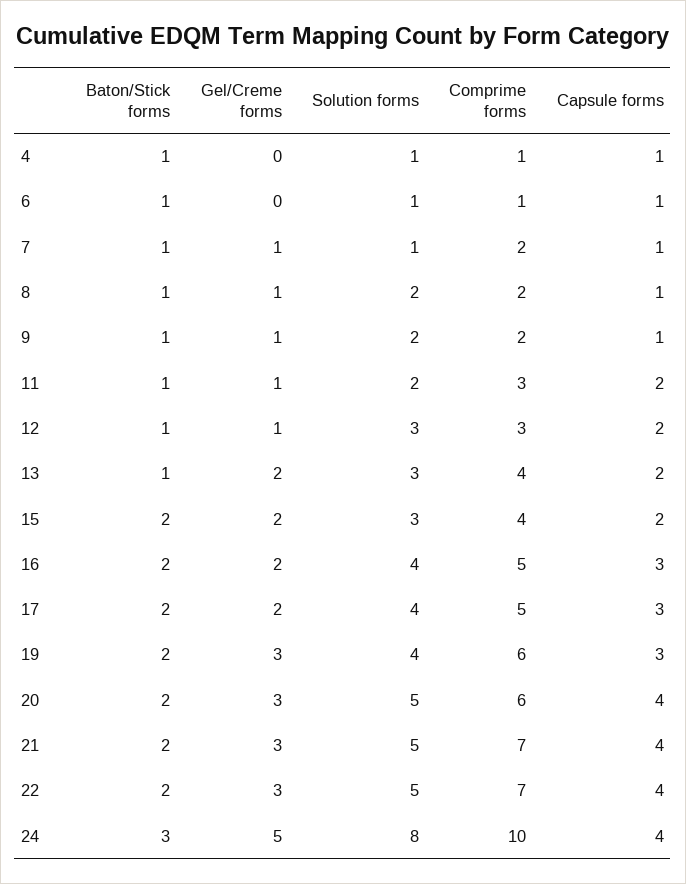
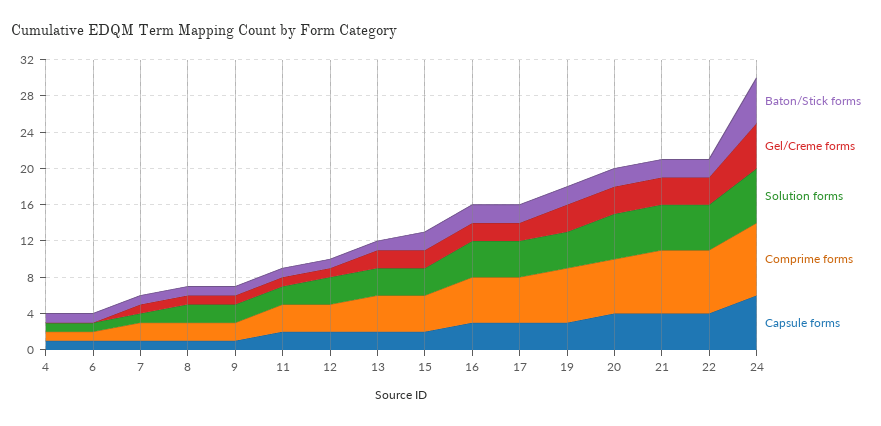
  {
    "Baton/Stick forms": {
      "4": 1,
      "6": 1,
      "7": 1,
      "8": 1,
      "9": 1,
      "11": 1,
      "12": 1,
      "13": 1,
      "15": 2,
      "16": 2,
      "17": 2,
      "19": 2,
      "20": 2,
      "21": 2,
      "22": 2,
-     "24": 3
+     "24": 5
    },
    "Gel/Creme forms": {
      "4": 0,
      "6": 0,
      "7": 1,
      "8": 1,
      "9": 1,
      "11": 1,
      "12": 1,
      "13": 2,
      "15": 2,
      "16": 2,
      "17": 2,
      "19": 3,
      "20": 3,
      "21": 3,
      "22": 3,
      "24": 5
    },
    "Solution forms": {
      "4": 1,
      "6": 1,
      "7": 1,
      "8": 2,
      "9": 2,
      "11": 2,
      "12": 3,
      "13": 3,
      "15": 3,
      "16": 4,
      "17": 4,
      "19": 4,
      "20": 5,
      "21": 5,
      "22": 5,
-     "24": 8
+     "24": 6
    },
    "Comprime forms": {
      "4": 1,
      "6": 1,
      "7": 2,
      "8": 2,
      "9": 2,
      "11": 3,
      "12": 3,
      "13": 4,
      "15": 4,
      "16": 5,
      "17": 5,
      "19": 6,
      "20": 6,
      "21": 7,
      "22": 7,
-     "24": 10
+     "24": 8
    },
    "Capsule forms": {
      "4": 1,
      "6": 1,
      "7": 1,
      "8": 1,
      "9": 1,
      "11": 2,
      "12": 2,
      "13": 2,
      "15": 2,
      "16": 3,
      "17": 3,
      "19": 3,
      "20": 4,
      "21": 4,
      "22": 4,
-     "24": 4
+     "24": 6
    }
  }

